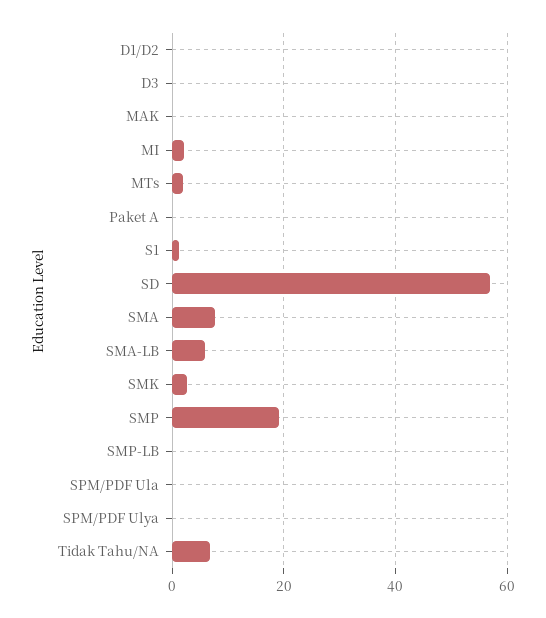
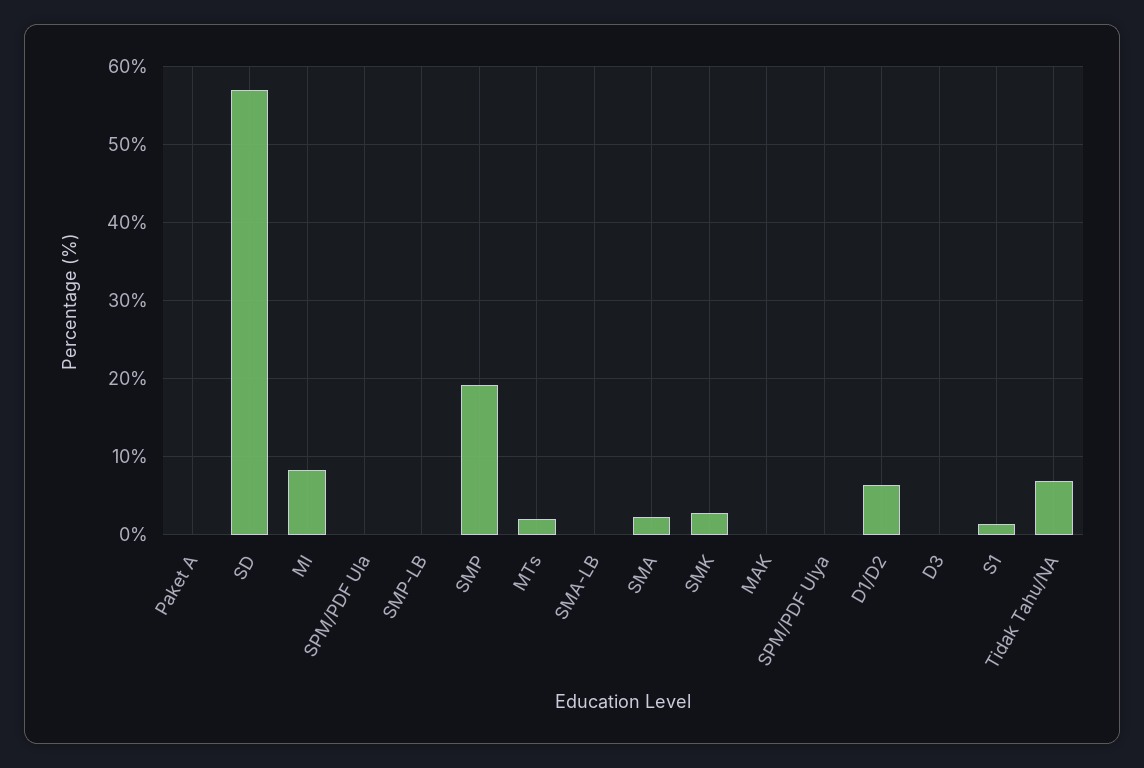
  {
-   "D1/D2": 0,
+   "D1/D2": 6,
    "D3": 0,
    "MAK": 0,
-   "MI": 2,
+   "MI": 8,
    "MTs": 2,
    "Paket A": 0,
    "S1": 1,
    "SD": 57,
-   "SMA": 8,
+   "SMA": 2,
-   "SMA-LB": 6,
+   "SMA-LB": 0,
    "SMK": 3,
    "SMP": 19,
    "SMP-LB": 0,
    "SPM/PDF Ula": 0,
    "SPM/PDF Ulya": 0,
    "Tidak Tahu/NA": 7
  }

